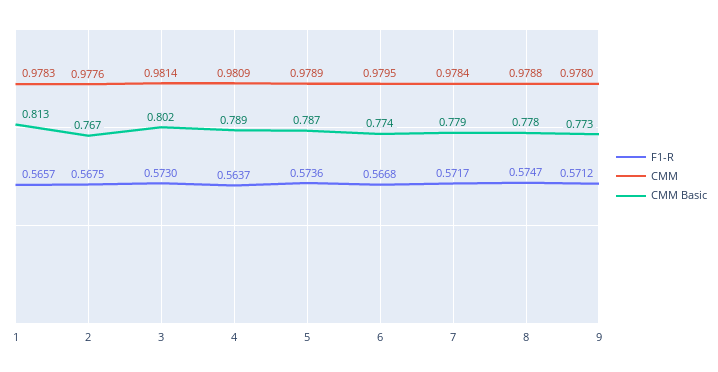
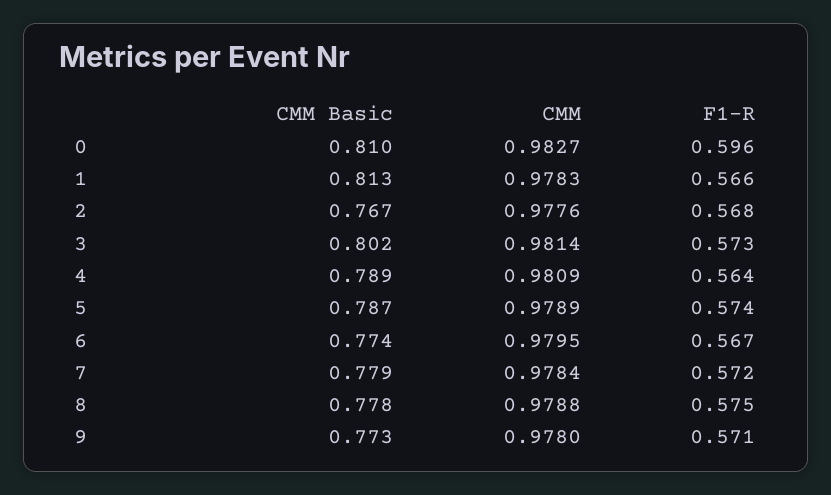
  {
    "F1-R": {
      "1": 0.5657,
      "2": 0.5675,
      "3": 0.573,
      "4": 0.5637,
      "5": 0.5736,
      "6": 0.5668,
      "7": 0.5717,
      "8": 0.5747,
-     "9": 0.5712
+     "9": 0.5712,
+     "0": 0.596
    },
    "CMM": {
      "1": 0.9783,
      "2": 0.9776,
      "3": 0.9814,
      "4": 0.9809,
      "5": 0.9789,
      "6": 0.9795,
      "7": 0.9784,
      "8": 0.9788,
-     "9": 0.978
+     "9": 0.978,
+     "0": 0.9827
    },
    "CMM Basic": {
      "1": 0.813,
      "2": 0.767,
      "3": 0.802,
      "4": 0.789,
      "5": 0.787,
      "6": 0.774,
      "7": 0.779,
      "8": 0.778,
-     "9": 0.773
+     "9": 0.773,
+     "0": 0.81
    }
  }

